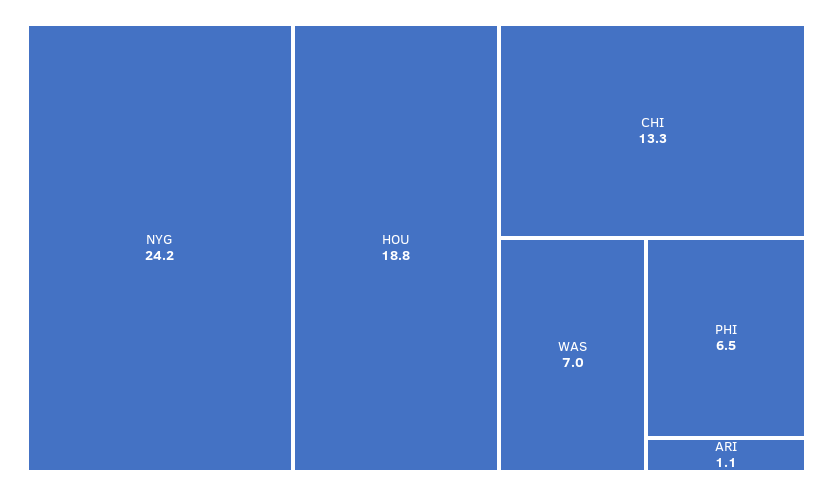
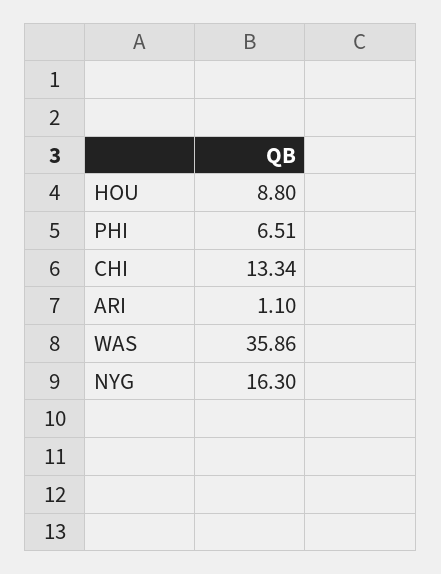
  {
-   "NYG": 24.2,
+   "NYG": 16.3,
-   "HOU": 18.8,
+   "HOU": 8.8,
    "CHI": 13.34,
-   "WAS": 7,
+   "WAS": 35.86,
    "PHI": 6.51,
    "ARI": 1.1
  }

